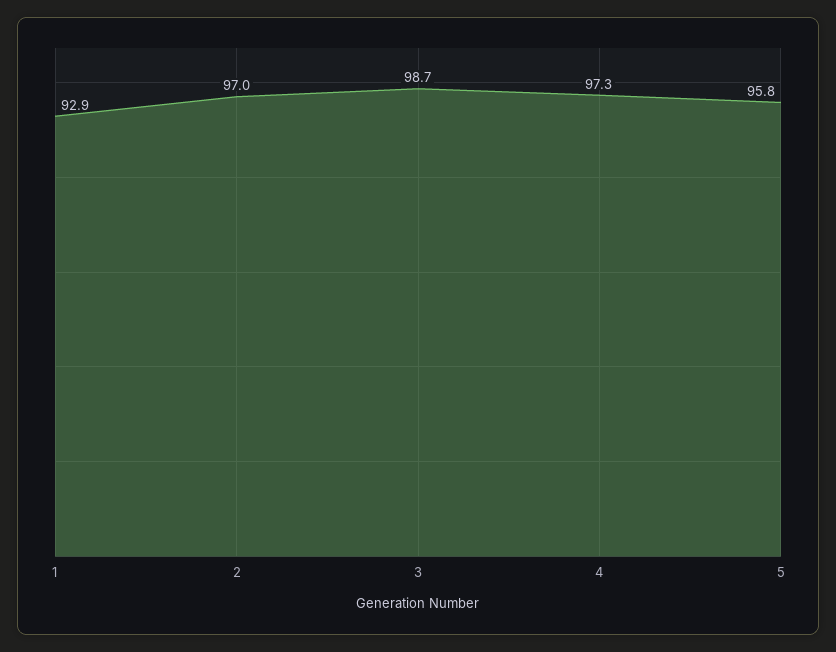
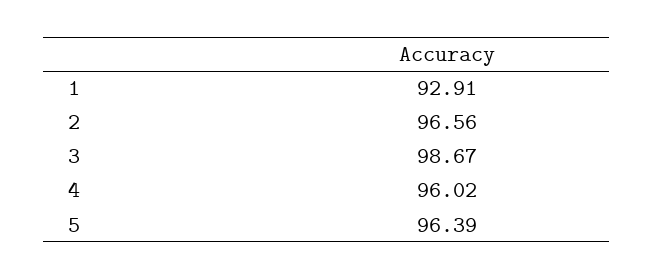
  {
    "1": 92.91,
-   "2": 97,
+   "2": 96.56,
    "3": 98.67,
-   "4": 97.3,
+   "4": 96.02,
-   "5": 95.8
+   "5": 96.39
  }

